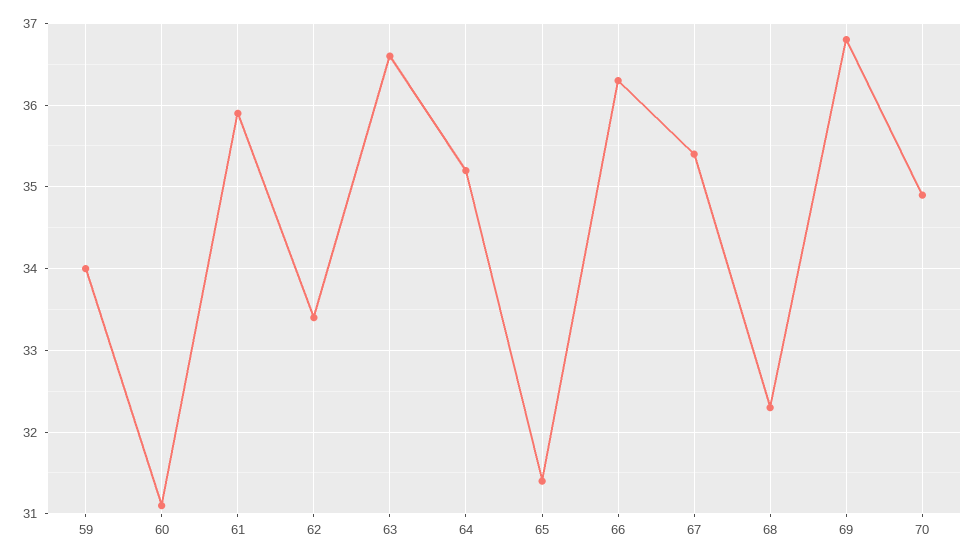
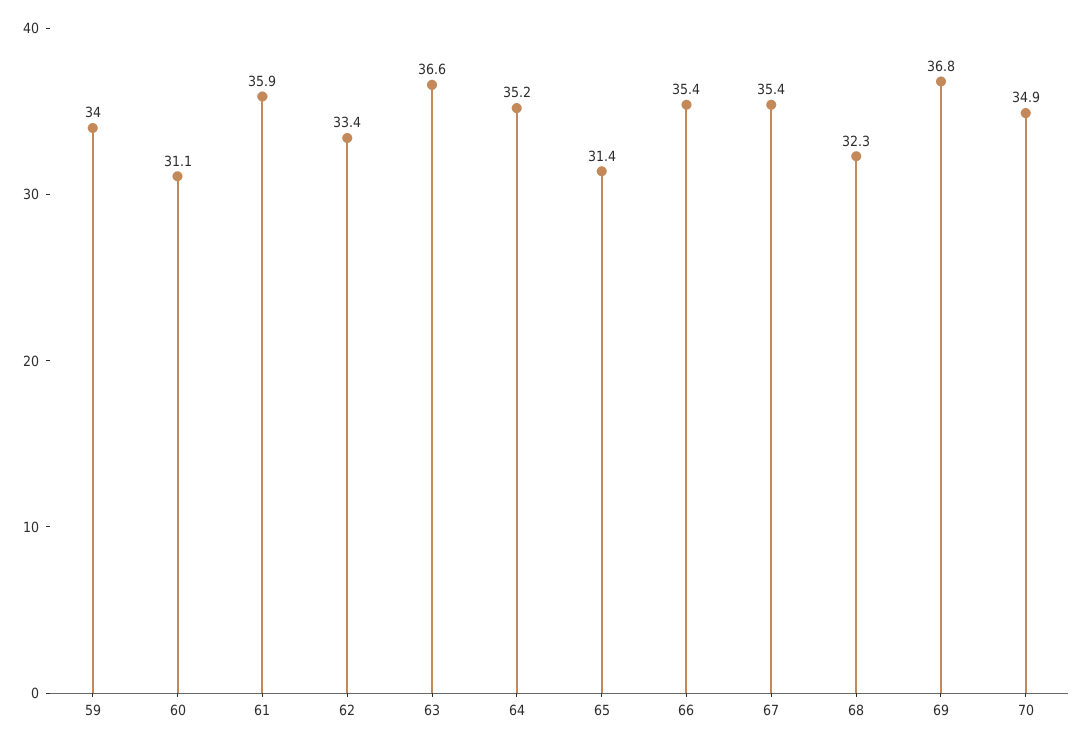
  {
    "59": 34,
    "60": 31.1,
    "61": 35.9,
    "62": 33.4,
    "63": 36.6,
    "64": 35.2,
    "65": 31.4,
-   "66": 36.3,
+   "66": 35.4,
    "67": 35.4,
    "68": 32.3,
    "69": 36.8,
    "70": 34.9
  }

